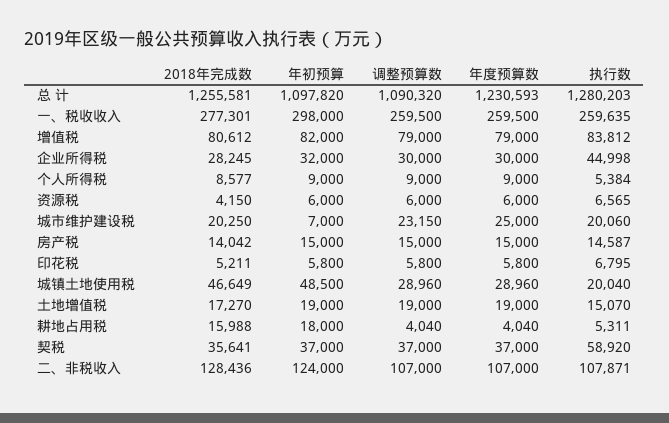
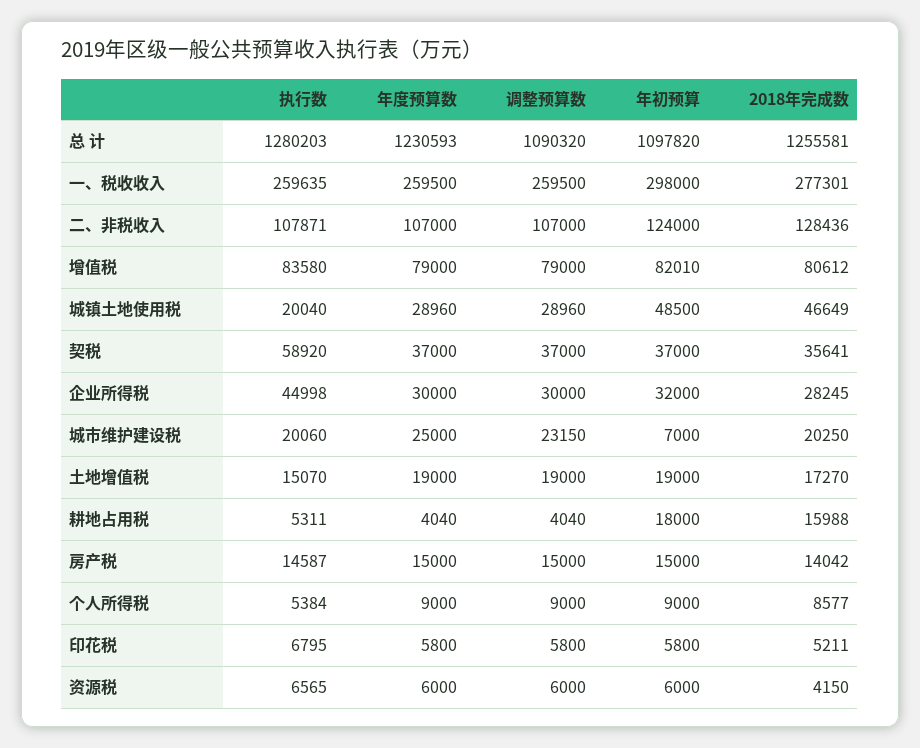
  {
    "2018年完成数": {
      "总 计": 1255581,
      "一、税收收入": 277301,
      "增值税": 80612,
      "企业所得税": 28245,
      "个人所得税": 8577,
      "资源税": 4150,
      "城市维护建设税": 20250,
      "房产税": 14042,
      "印花税": 5211,
      "城镇土地使用税": 46649,
      "土地增值税": 17270,
      "耕地占用税": 15988,
      "契税": 35641,
      "二、非税收入": 128436
    },
    "年初预算": {
      "总 计": 1097820,
      "一、税收收入": 298000,
-     "增值税": 82000,
+     "增值税": 82010,
      "企业所得税": 32000,
      "个人所得税": 9000,
      "资源税": 6000,
      "城市维护建设税": 7000,
      "房产税": 15000,
      "印花税": 5800,
      "城镇土地使用税": 48500,
      "土地增值税": 19000,
      "耕地占用税": 18000,
      "契税": 37000,
      "二、非税收入": 124000
    },
    "调整预算数": {
      "总 计": 1090320,
      "一、税收收入": 259500,
      "增值税": 79000,
      "企业所得税": 30000,
      "个人所得税": 9000,
      "资源税": 6000,
      "城市维护建设税": 23150,
      "房产税": 15000,
      "印花税": 5800,
      "城镇土地使用税": 28960,
      "土地增值税": 19000,
      "耕地占用税": 4040,
      "契税": 37000,
      "二、非税收入": 107000
    },
    "年度预算数": {
      "总 计": 1230593,
      "一、税收收入": 259500,
      "增值税": 79000,
      "企业所得税": 30000,
      "个人所得税": 9000,
      "资源税": 6000,
      "城市维护建设税": 25000,
      "房产税": 15000,
      "印花税": 5800,
      "城镇土地使用税": 28960,
      "土地增值税": 19000,
      "耕地占用税": 4040,
      "契税": 37000,
      "二、非税收入": 107000
    },
    "执行数": {
      "总 计": 1280203,
      "一、税收收入": 259635,
-     "增值税": 83812,
+     "增值税": 83580,
      "企业所得税": 44998,
      "个人所得税": 5384,
      "资源税": 6565,
      "城市维护建设税": 20060,
      "房产税": 14587,
      "印花税": 6795,
      "城镇土地使用税": 20040,
      "土地增值税": 15070,
      "耕地占用税": 5311,
      "契税": 58920,
      "二、非税收入": 107871
    }
  }

